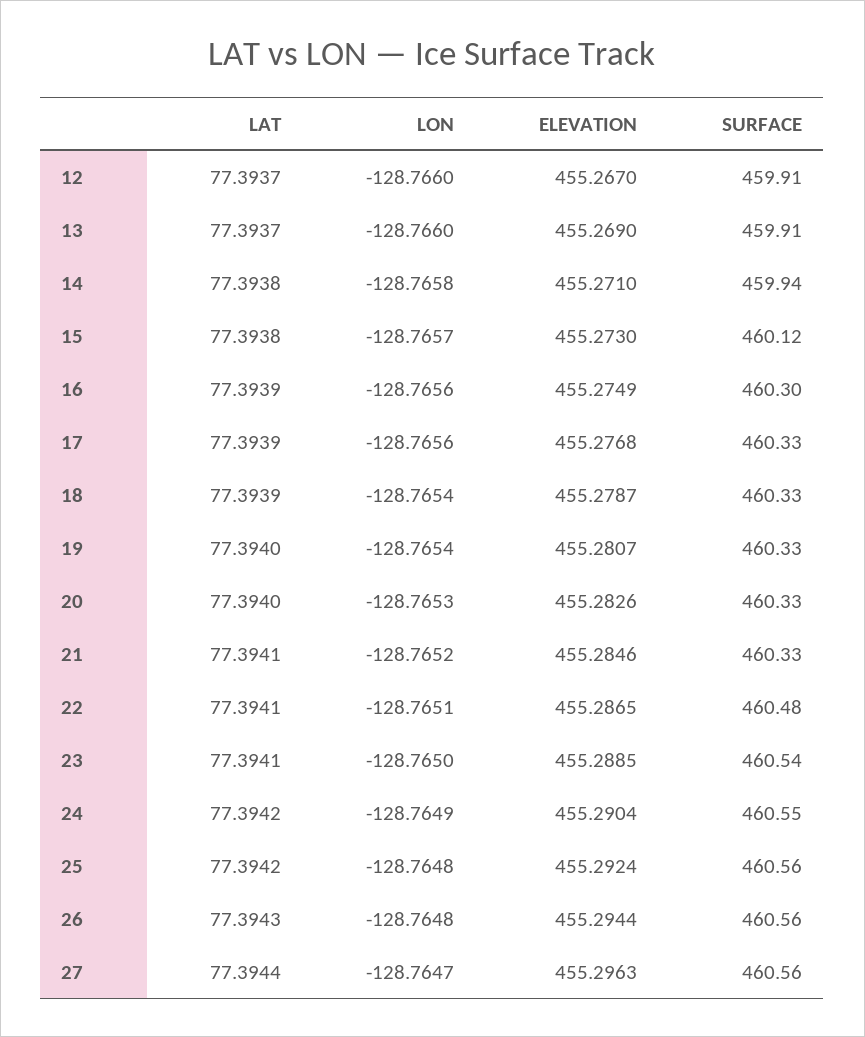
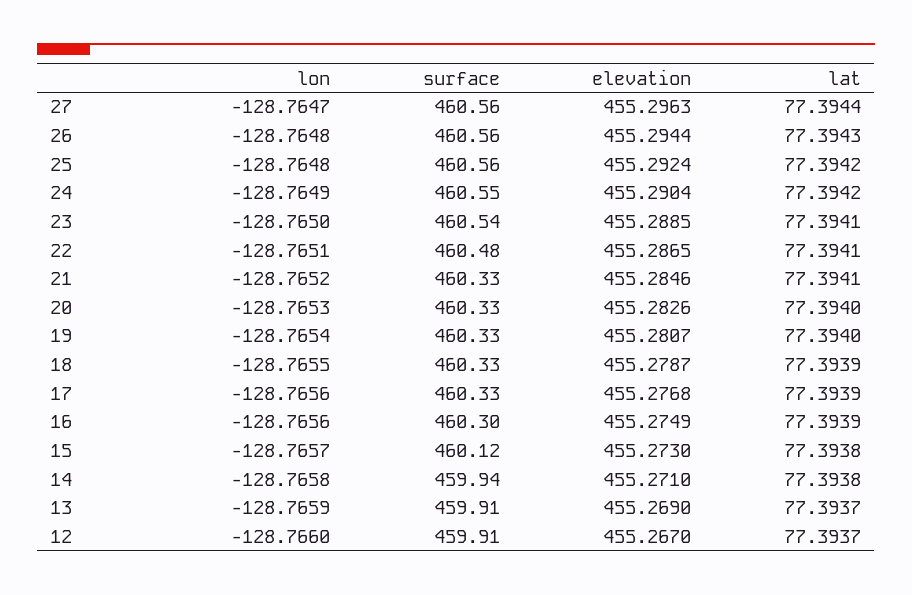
  {
    "LAT": {
      "12": 77.3937,
      "13": 77.3937,
      "14": 77.3938,
      "15": 77.3938,
      "16": 77.3939,
      "17": 77.3939,
      "18": 77.3939,
      "19": 77.394,
      "20": 77.394,
      "21": 77.3941,
      "22": 77.3941,
      "23": 77.3941,
      "24": 77.3942,
      "25": 77.3942,
      "26": 77.3943,
      "27": 77.3944
    },
    "LON": {
      "12": -128.766,
-     "13": -128.766,
+     "13": -128.7659,
      "14": -128.7658,
      "15": -128.7657,
      "16": -128.7656,
      "17": -128.7656,
-     "18": -128.7654,
+     "18": -128.7655,
      "19": -128.7654,
      "20": -128.7653,
      "21": -128.7652,
      "22": -128.7651,
      "23": -128.765,
      "24": -128.7649,
      "25": -128.7648,
      "26": -128.7648,
      "27": -128.7647
    },
    "ELEVATION": {
      "12": 455.267,
      "13": 455.269,
      "14": 455.271,
      "15": 455.273,
      "16": 455.2749,
      "17": 455.2768,
      "18": 455.2787,
      "19": 455.2807,
      "20": 455.2826,
      "21": 455.2846,
      "22": 455.2865,
      "23": 455.2885,
      "24": 455.2904,
      "25": 455.2924,
      "26": 455.2944,
      "27": 455.2963
    },
    "SURFACE": {
      "12": 459.91,
      "13": 459.91,
      "14": 459.94,
      "15": 460.12,
      "16": 460.3,
      "17": 460.33,
      "18": 460.33,
      "19": 460.33,
      "20": 460.33,
      "21": 460.33,
      "22": 460.48,
      "23": 460.54,
      "24": 460.55,
      "25": 460.56,
      "26": 460.56,
      "27": 460.56
    }
  }

